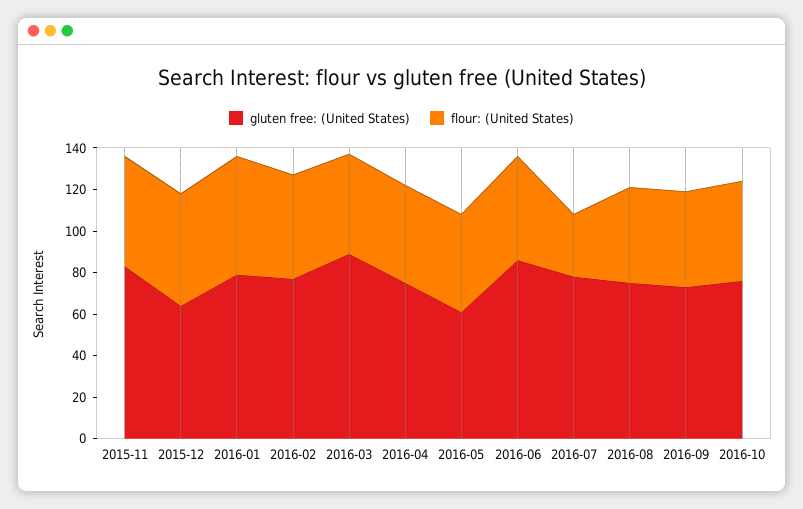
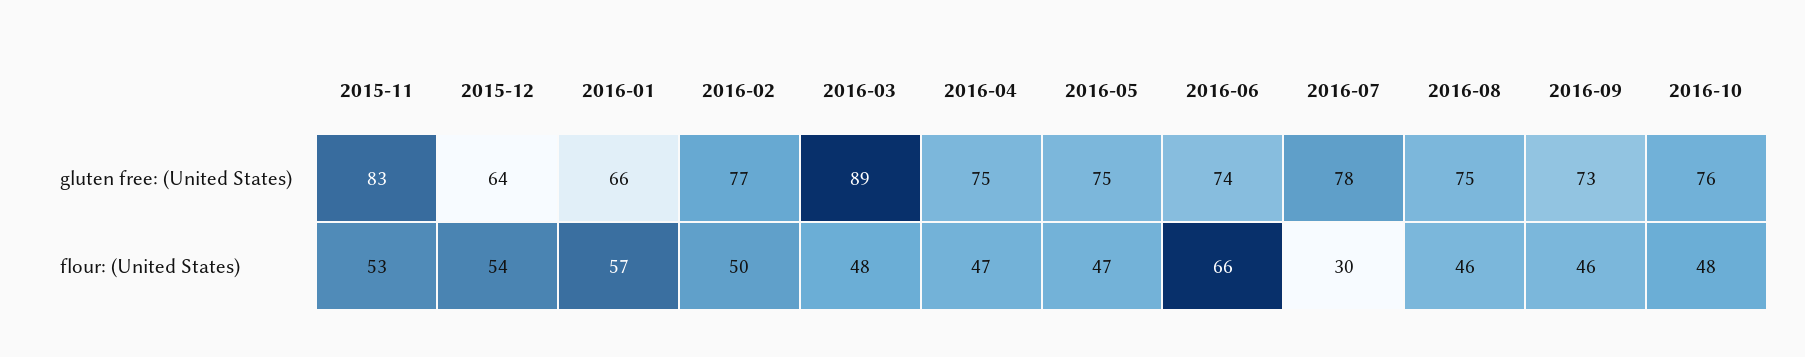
  {
    "gluten free: (United States)": {
      "2015-11": 83,
      "2015-12": 64,
-     "2016-01": 80,
+     "2016-01": 66,
      "2016-02": 77,
      "2016-03": 89,
      "2016-04": 75,
-     "2016-05": 60,
+     "2016-05": 75,
-     "2016-06": 85,
+     "2016-06": 74,
      "2016-07": 78,
      "2016-08": 75,
      "2016-09": 73,
      "2016-10": 76
    },
    "flour: (United States)": {
      "2015-11": 53,
      "2015-12": 54,
      "2016-01": 57,
      "2016-02": 50,
      "2016-03": 48,
      "2016-04": 47,
      "2016-05": 47,
-     "2016-06": 50,
+     "2016-06": 66,
      "2016-07": 30,
      "2016-08": 46,
      "2016-09": 46,
      "2016-10": 48
    }
  }

